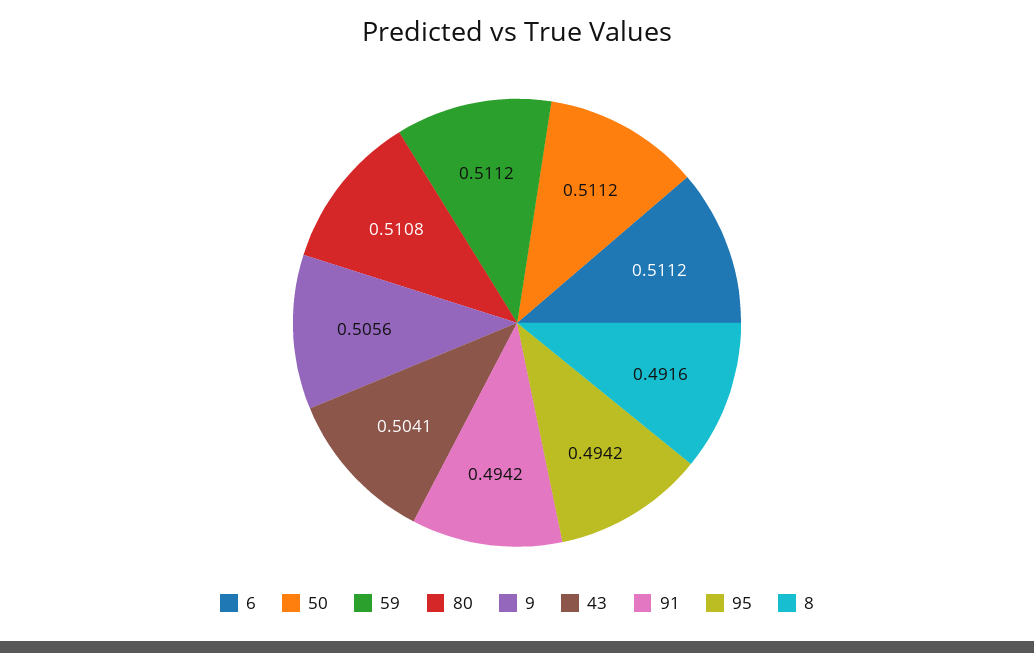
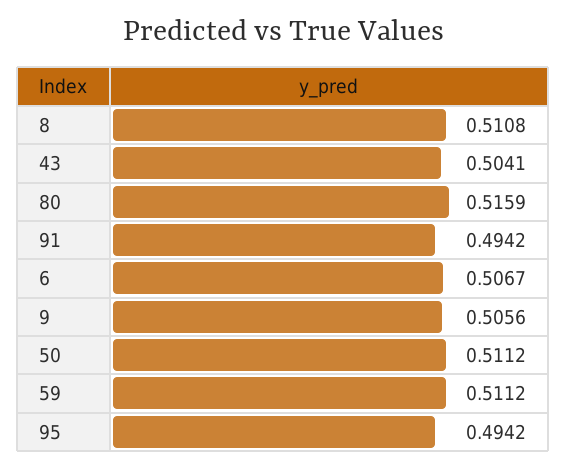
  {
-   "6": 0.5112,
+   "6": 0.5067,
    "50": 0.5112,
    "59": 0.5112,
-   "80": 0.5108,
+   "80": 0.5159,
    "9": 0.5056,
    "43": 0.5041,
    "91": 0.4942,
    "95": 0.4942,
-   "8": 0.4916
+   "8": 0.5108
  }

